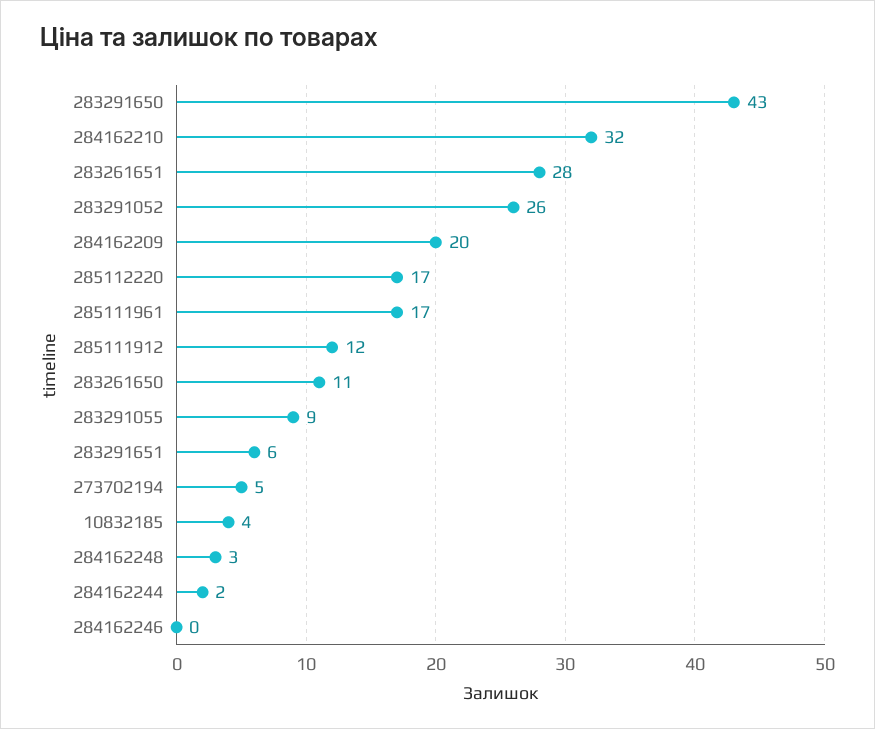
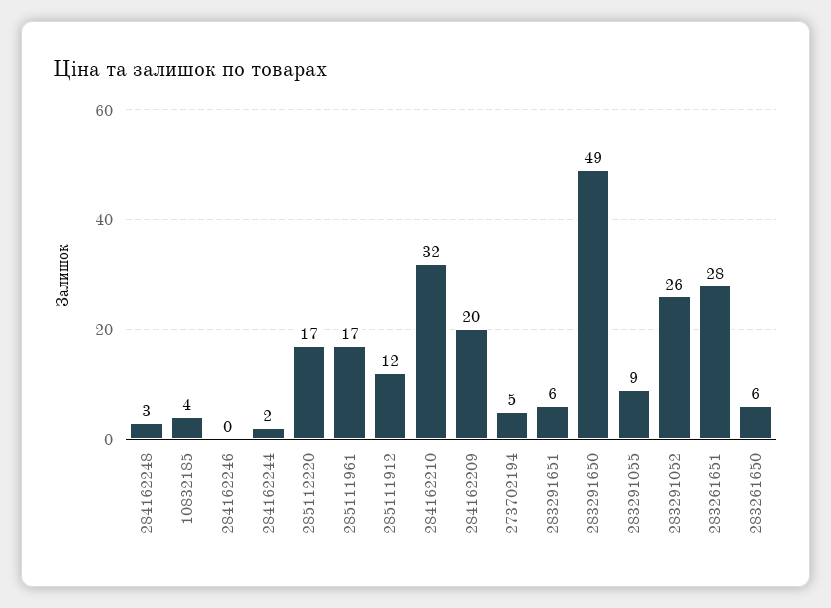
  {
-   "283291650": 43,
+   "283291650": 49,
    "284162210": 32,
    "283261651": 28,
    "283291052": 26,
    "284162209": 20,
    "285112220": 17,
    "285111961": 17,
    "285111912": 12,
-   "283261650": 11,
+   "283261650": 6,
    "283291055": 9,
    "283291651": 6,
    "273702194": 5,
    "10832185": 4,
    "284162248": 3,
    "284162244": 2,
    "284162246": 0
  }

